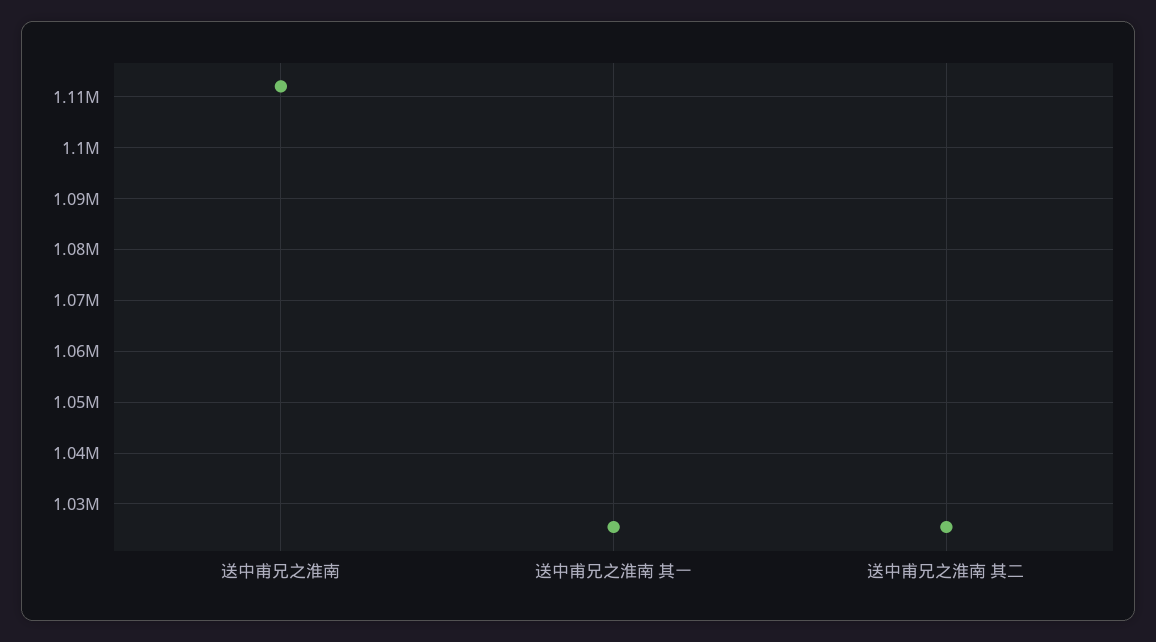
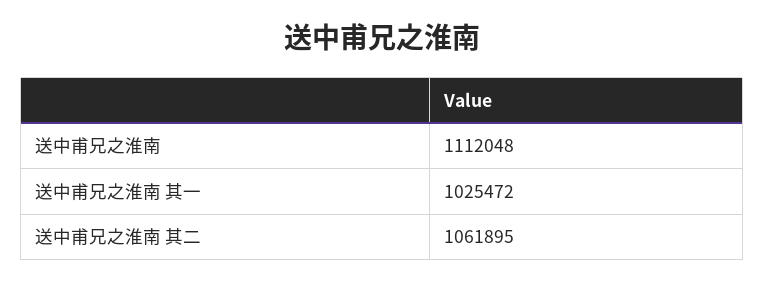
  {
    "送中甫兄之淮南": 1112048,
    "送中甫兄之淮南 其一": 1025472,
-   "送中甫兄之淮南 其二": 1026000
+   "送中甫兄之淮南 其二": 1061895
  }

